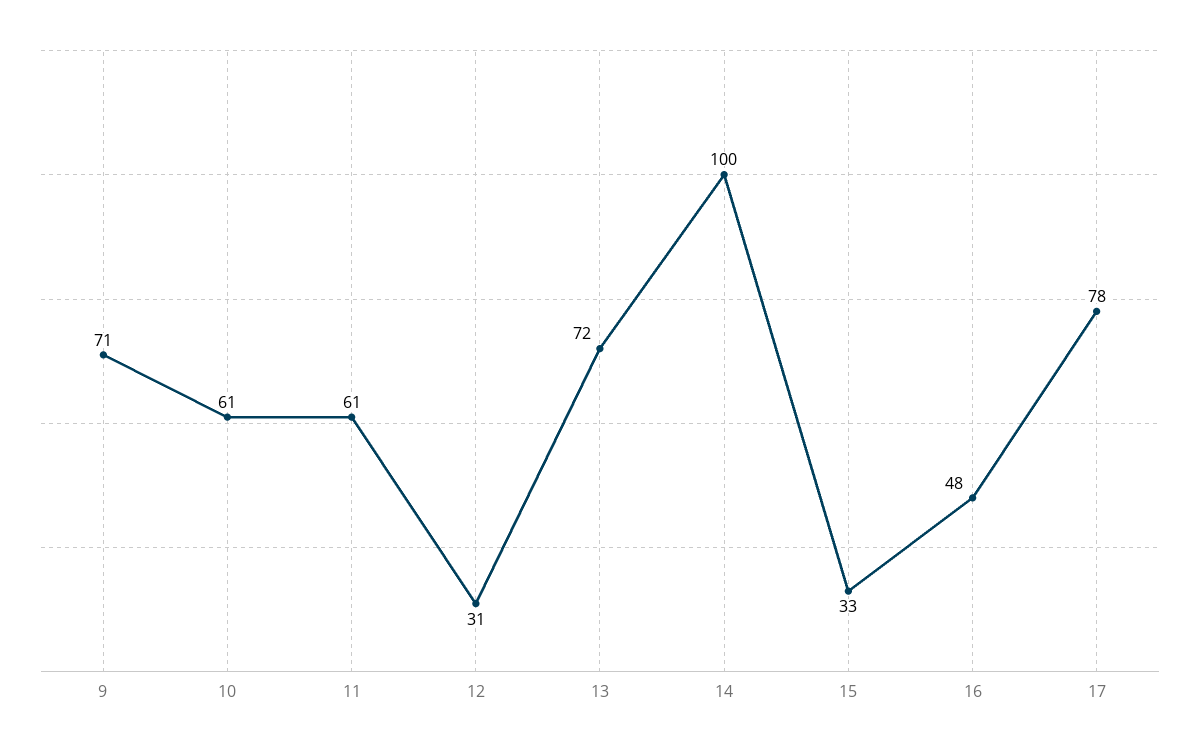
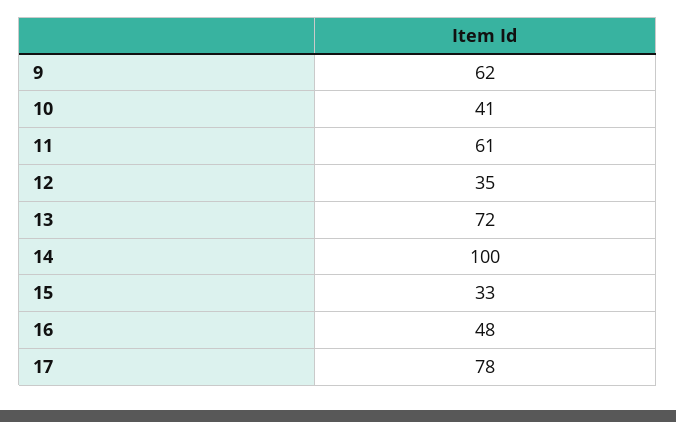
  {
-   "9": 71,
+   "9": 62,
-   "10": 61,
+   "10": 41,
    "11": 61,
-   "12": 31,
+   "12": 35,
    "13": 72,
    "14": 100,
    "15": 33,
    "16": 48,
    "17": 78
  }

